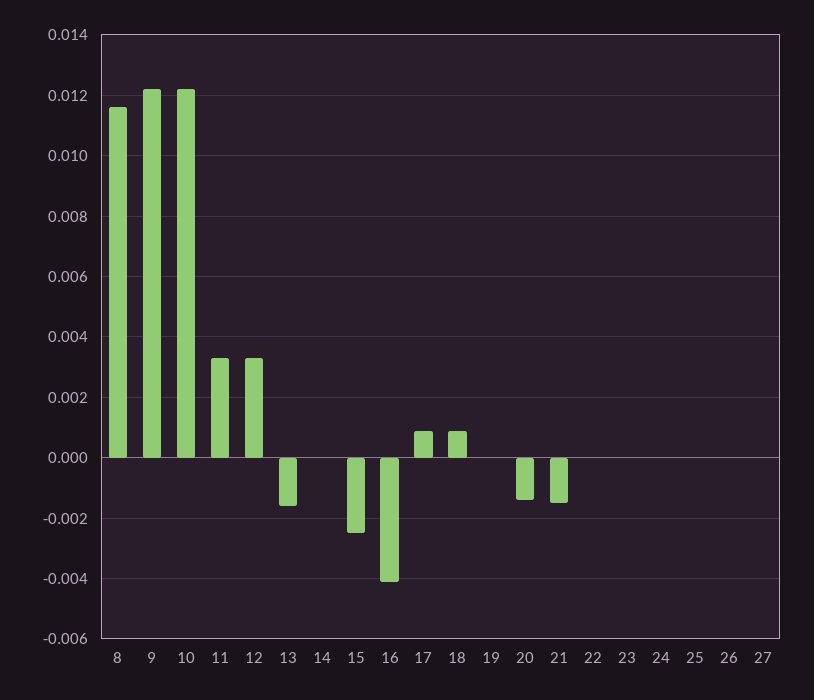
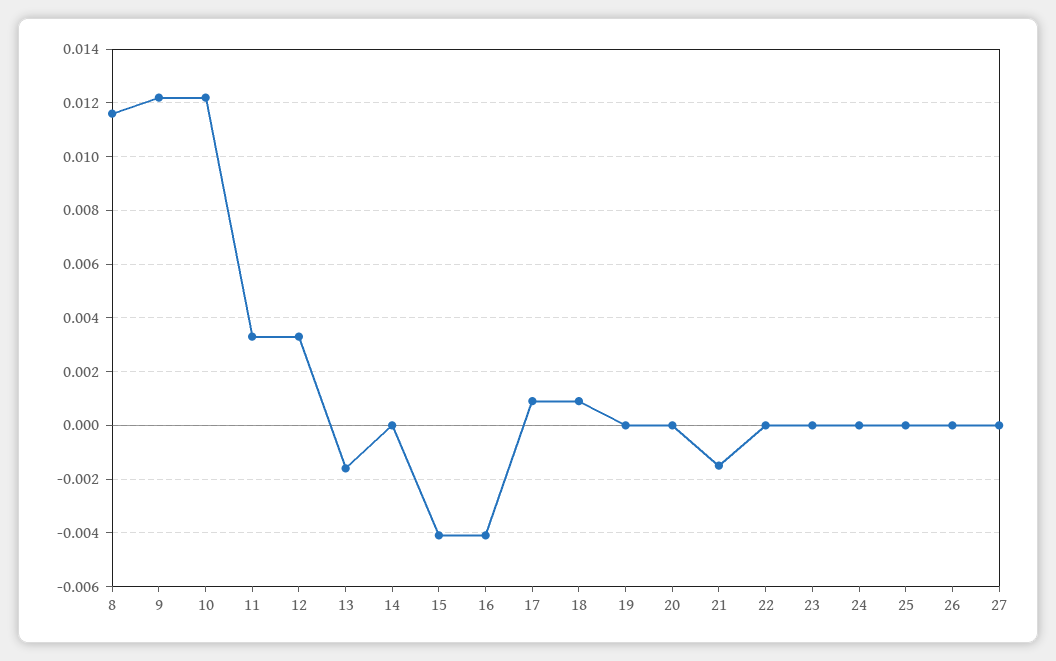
  {
    "8": 0.0115,
    "9": 0.012,
    "10": 0.012,
    "11": 0.0035,
    "12": 0.0035,
    "13": -0.0015,
    "14": 0,
-   "15": -0.0025,
+   "15": -0.004,
    "16": -0.004,
    "17": 0.001,
    "18": 0.001,
    "19": 0,
-   "20": -0.0015,
+   "20": 0,
    "21": -0.0015,
    "22": 0,
    "23": 0,
    "24": 0,
    "25": 0,
    "26": 0,
    "27": 0
  }

